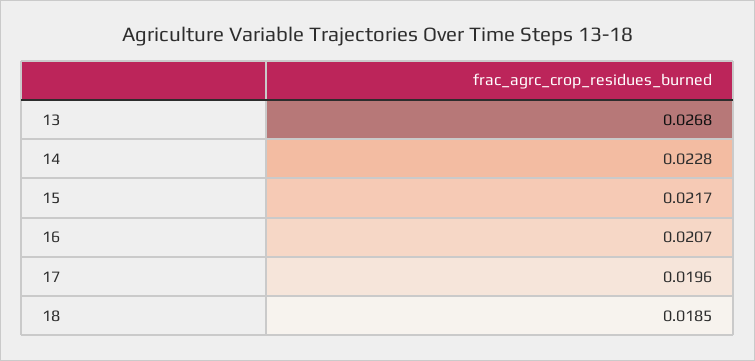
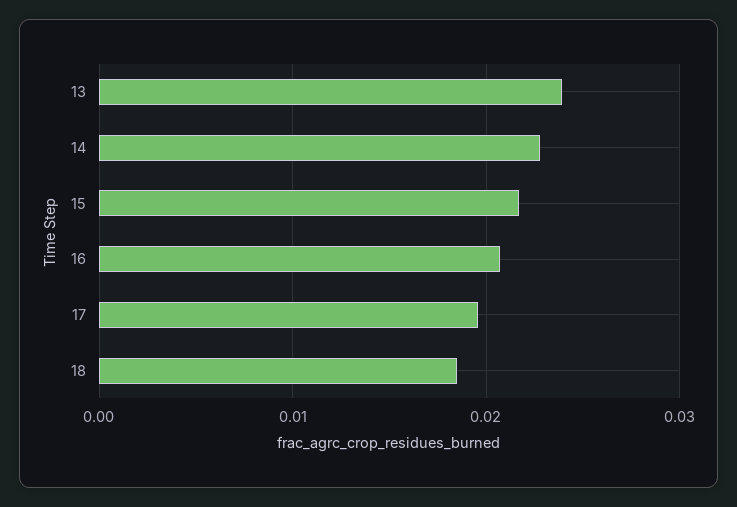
  {
-   "13": 0.0268,
+   "13": 0.024,
    "14": 0.0228,
    "15": 0.0217,
    "16": 0.0207,
    "17": 0.0196,
    "18": 0.0185
  }

